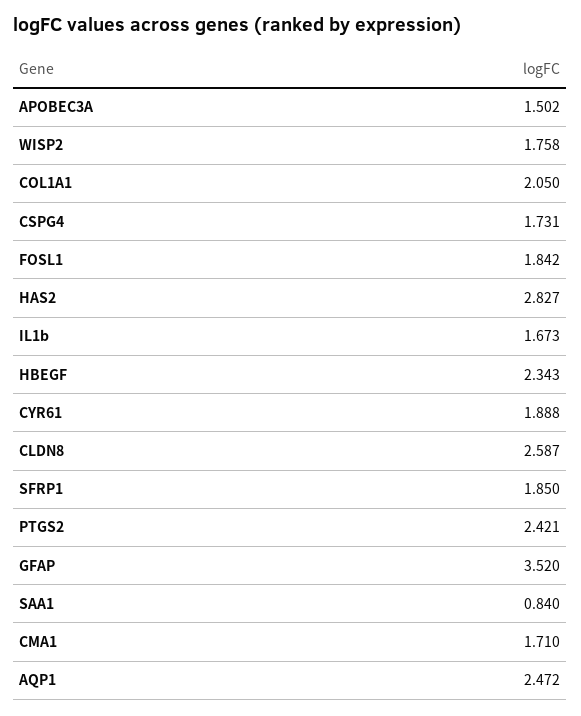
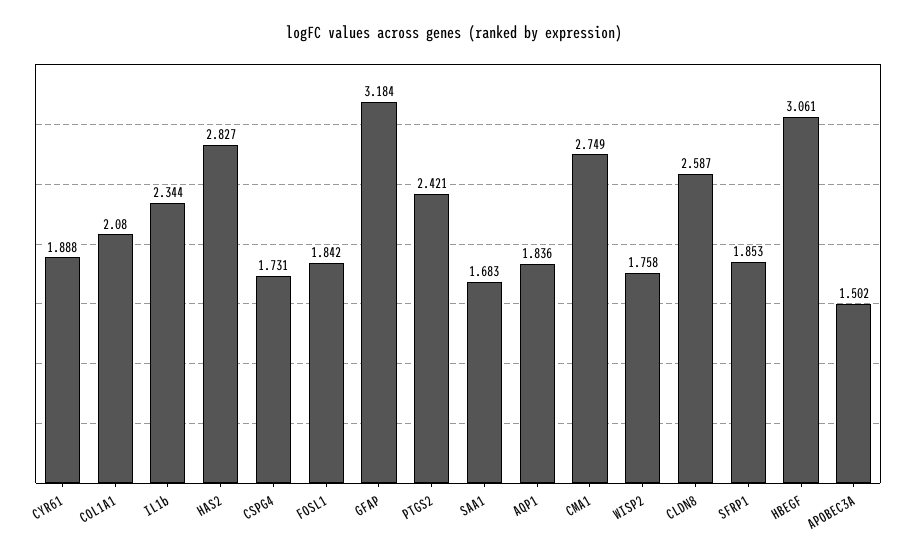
  {
    "APOBEC3A": 1.502,
    "WISP2": 1.758,
-   "COL1A1": 2.05,
+   "COL1A1": 2.08,
    "CSPG4": 1.731,
    "FOSL1": 1.842,
    "HAS2": 2.827,
-   "IL1b": 1.673,
+   "IL1b": 2.344,
-   "HBEGF": 2.343,
+   "HBEGF": 3.061,
    "CYR61": 1.888,
    "CLDN8": 2.587,
-   "SFRP1": 1.85,
+   "SFRP1": 1.853,
    "PTGS2": 2.421,
-   "GFAP": 3.52,
+   "GFAP": 3.184,
-   "SAA1": 0.84,
+   "SAA1": 1.683,
-   "CMA1": 1.71,
+   "CMA1": 2.749,
-   "AQP1": 2.472
+   "AQP1": 1.836
  }

